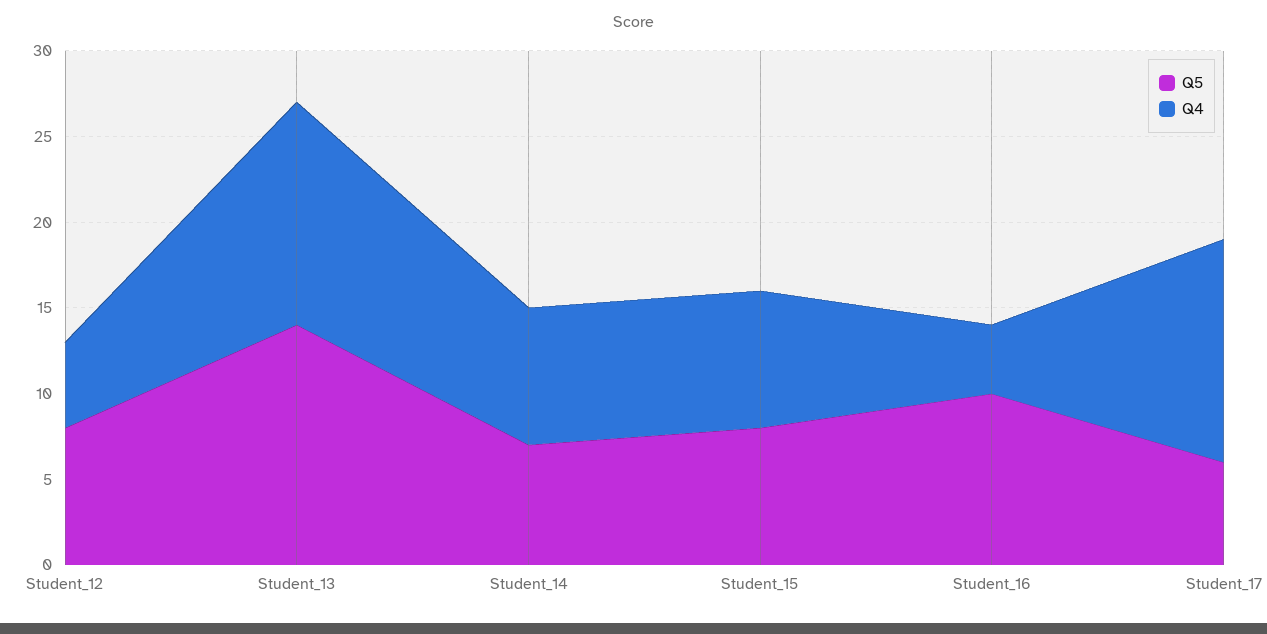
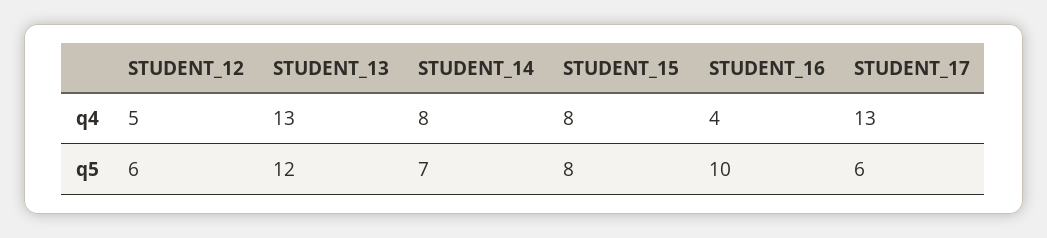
  {
    "Q5": {
-     "Student_12": 8,
+     "Student_12": 6,
-     "Student_13": 14,
+     "Student_13": 12,
      "Student_14": 7,
      "Student_15": 8,
      "Student_16": 10,
      "Student_17": 6
    },
    "Q4": {
      "Student_12": 5,
      "Student_13": 13,
      "Student_14": 8,
      "Student_15": 8,
      "Student_16": 4,
      "Student_17": 13
    }
  }

